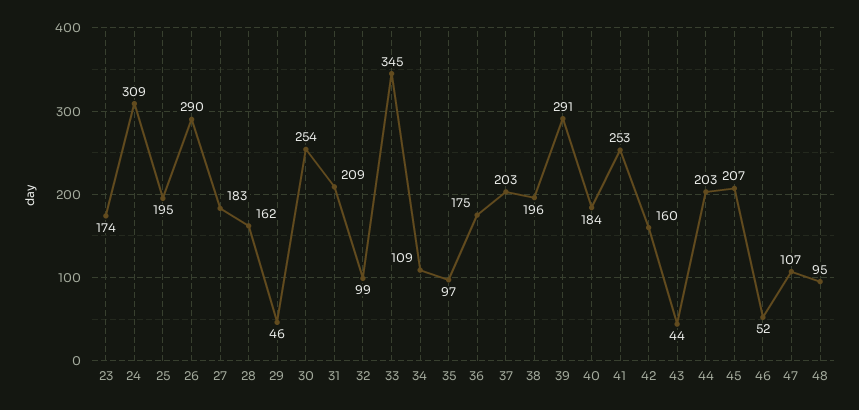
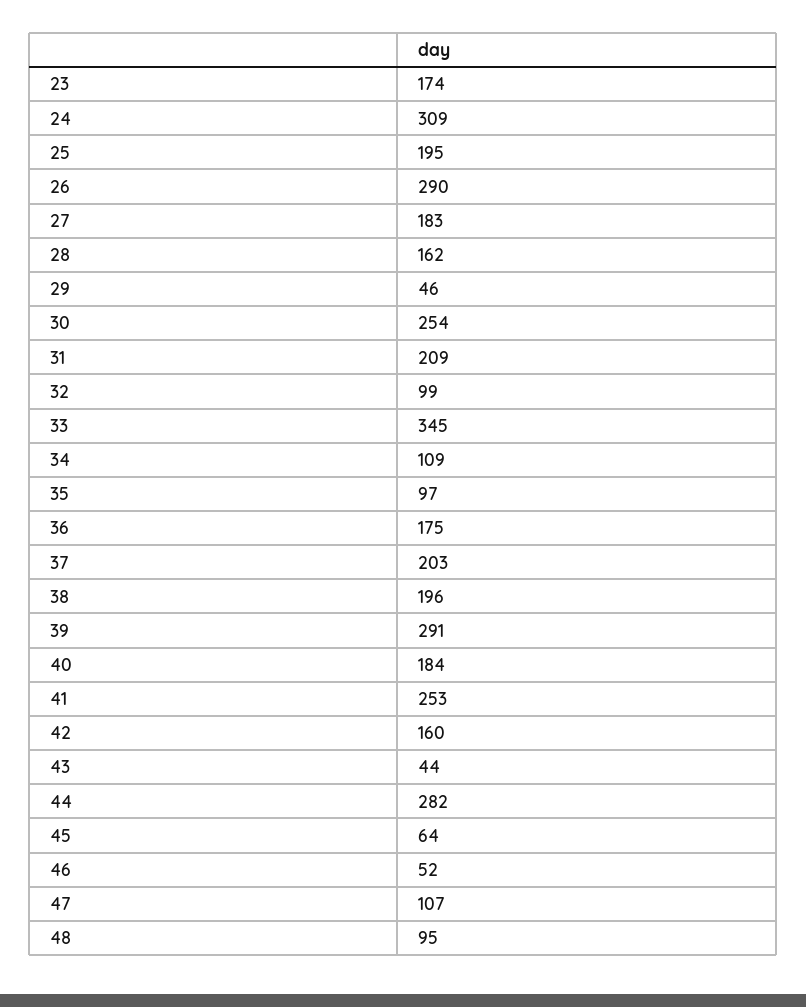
  {
    "23": 174,
    "24": 309,
    "25": 195,
    "26": 290,
    "27": 183,
    "28": 162,
    "29": 46,
    "30": 254,
    "31": 209,
    "32": 99,
    "33": 345,
    "34": 109,
    "35": 97,
    "36": 175,
    "37": 203,
    "38": 196,
    "39": 291,
    "40": 184,
    "41": 253,
    "42": 160,
    "43": 44,
-   "44": 203,
+   "44": 282,
-   "45": 207,
+   "45": 64,
    "46": 52,
    "47": 107,
    "48": 95
  }

